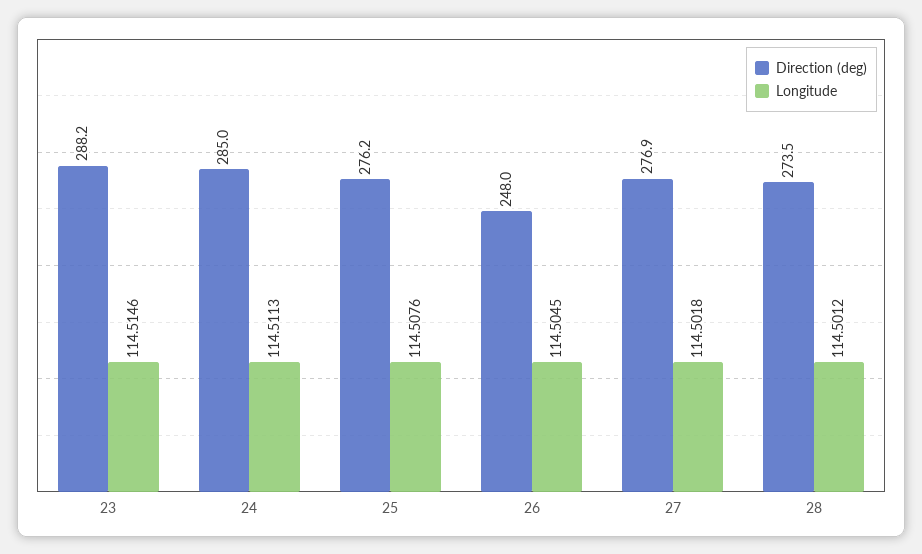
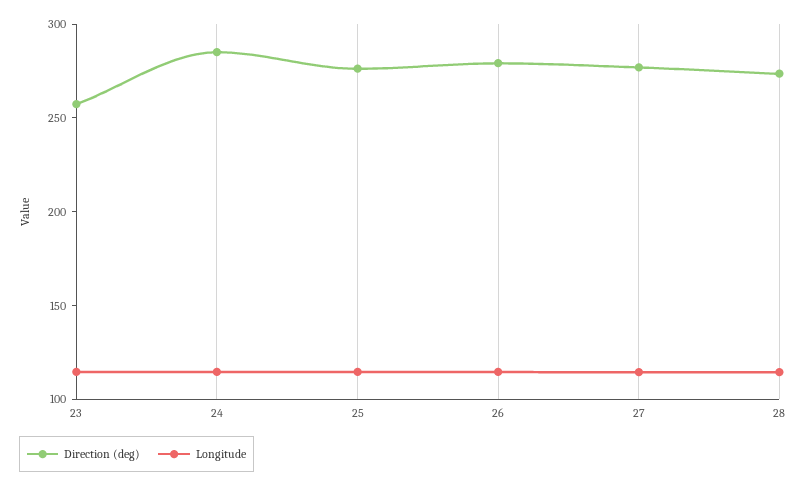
  {
    "Direction (deg)": {
-     "23": 288.2,
+     "23": 260,
      "24": 285,
      "25": 276.2,
-     "26": 248,
+     "26": 280,
      "27": 276.9,
      "28": 273.5
    },
    "Longitude": {
      "23": 114.5146,
      "24": 114.5113,
      "25": 114.5076,
      "26": 114.5045,
      "27": 114.5018,
      "28": 114.5012
    }
  }

